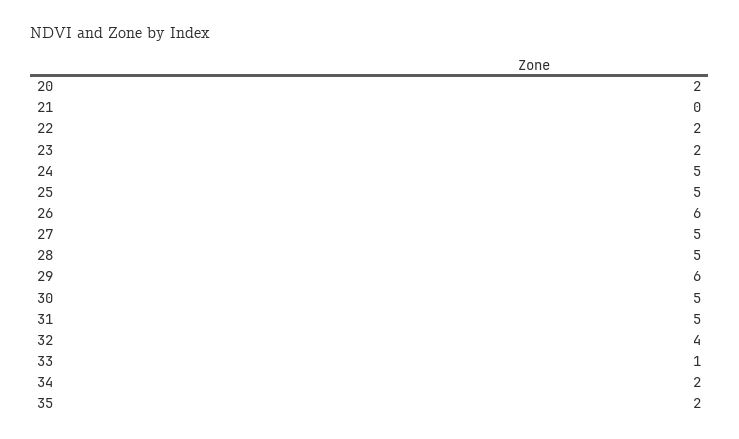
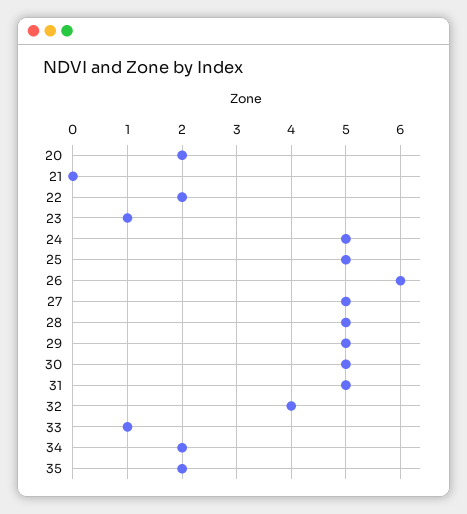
  {
    "20": 2,
    "21": 0,
    "22": 2,
-   "23": 2,
+   "23": 1,
    "24": 5,
    "25": 5,
    "26": 6,
    "27": 5,
    "28": 5,
-   "29": 6,
+   "29": 5,
    "30": 5,
    "31": 5,
    "32": 4,
    "33": 1,
    "34": 2,
    "35": 2
  }

